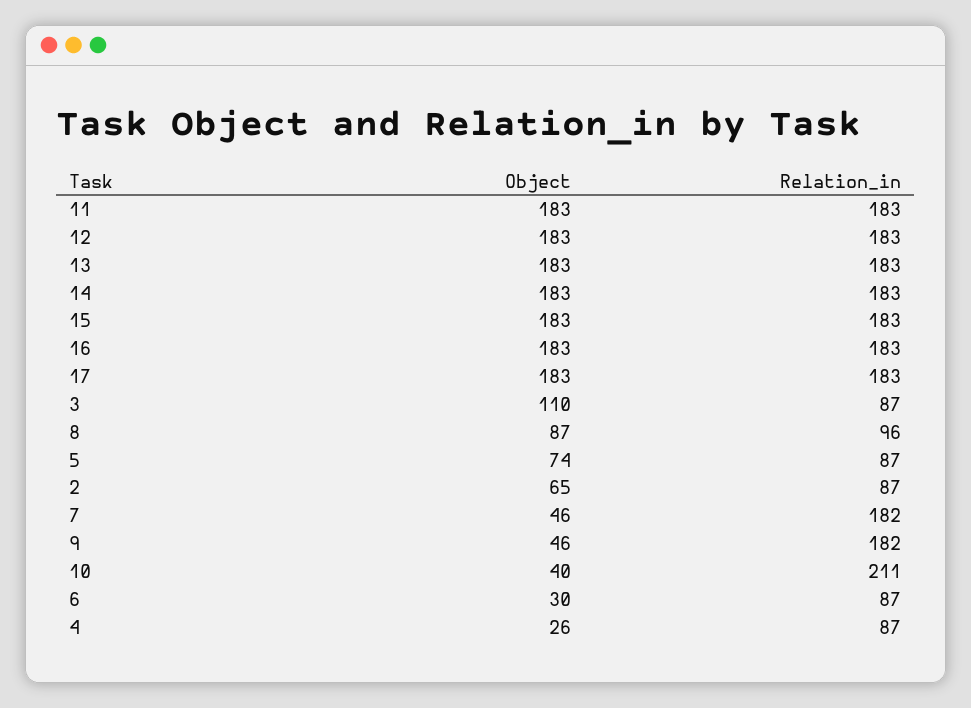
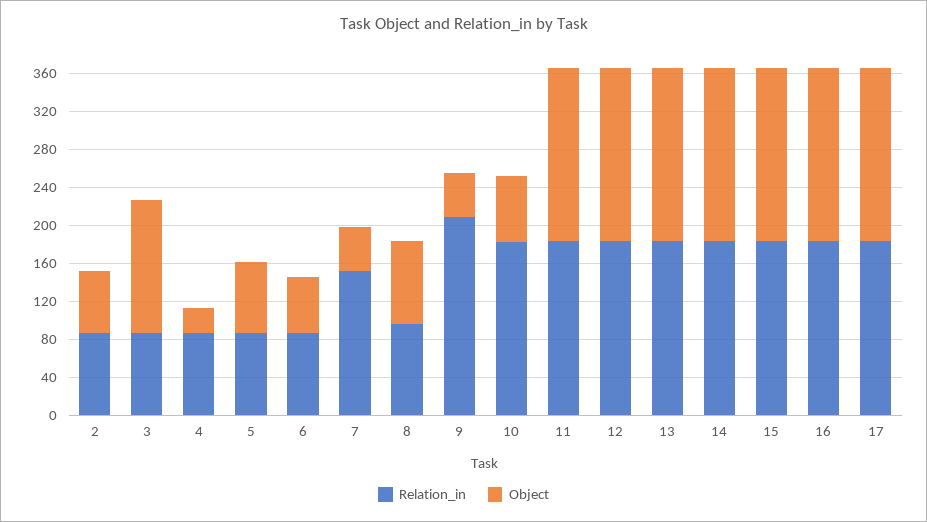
  {
    "Object": {
      "11": 183,
      "12": 183,
      "13": 183,
      "14": 183,
      "15": 183,
      "16": 183,
      "17": 183,
-     "3": 110,
+     "3": 140,
      "8": 87,
      "5": 74,
      "2": 65,
      "7": 46,
      "9": 46,
-     "10": 40,
+     "10": 70,
-     "6": 30,
+     "6": 60,
      "4": 26
    },
    "Relation_in": {
      "11": 183,
      "12": 183,
      "13": 183,
      "14": 183,
      "15": 183,
      "16": 183,
      "17": 183,
      "3": 87,
      "8": 96,
      "5": 87,
      "2": 87,
-     "7": 182,
+     "7": 150,
-     "9": 182,
+     "9": 210,
-     "10": 211,
+     "10": 180,
      "6": 87,
      "4": 87
    }
  }

